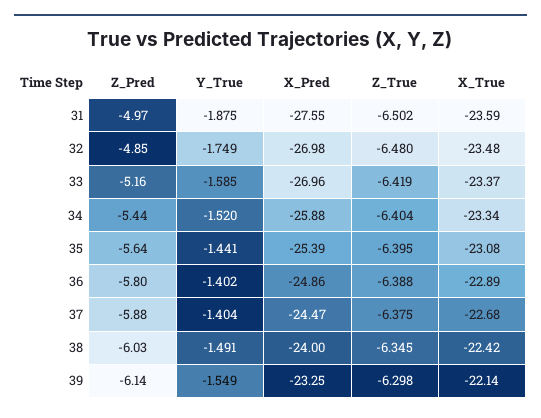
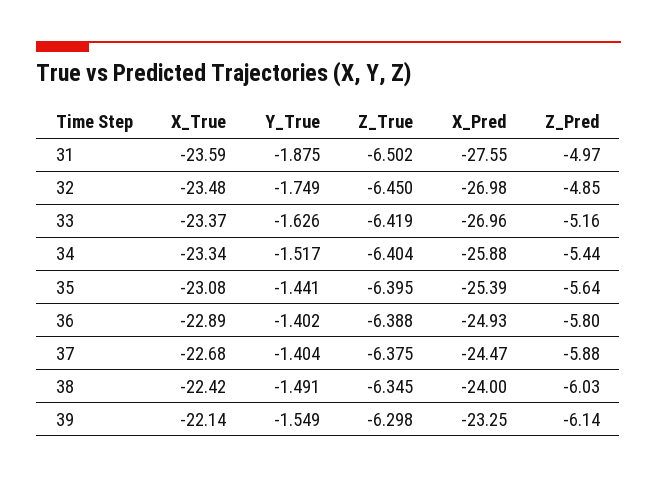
  {
    "Z_Pred": {
      "31": -4.97,
      "32": -4.85,
      "33": -5.16,
      "34": -5.44,
      "35": -5.64,
      "36": -5.8,
      "37": -5.88,
      "38": -6.03,
      "39": -6.14
    },
    "Y_True": {
      "31": -1.875,
      "32": -1.749,
-     "33": -1.585,
+     "33": -1.626,
-     "34": -1.52,
+     "34": -1.517,
      "35": -1.441,
      "36": -1.402,
      "37": -1.404,
      "38": -1.491,
      "39": -1.549
    },
    "X_Pred": {
      "31": -27.55,
      "32": -26.98,
      "33": -26.96,
      "34": -25.88,
      "35": -25.39,
-     "36": -24.86,
+     "36": -24.93,
      "37": -24.47,
      "38": -24,
      "39": -23.25
    },
    "Z_True": {
      "31": -6.502,
-     "32": -6.48,
+     "32": -6.45,
      "33": -6.419,
      "34": -6.404,
      "35": -6.395,
      "36": -6.388,
      "37": -6.375,
      "38": -6.345,
      "39": -6.298
    },
    "X_True": {
      "31": -23.59,
      "32": -23.48,
      "33": -23.37,
      "34": -23.34,
      "35": -23.08,
      "36": -22.89,
      "37": -22.68,
      "38": -22.42,
      "39": -22.14
    }
  }

